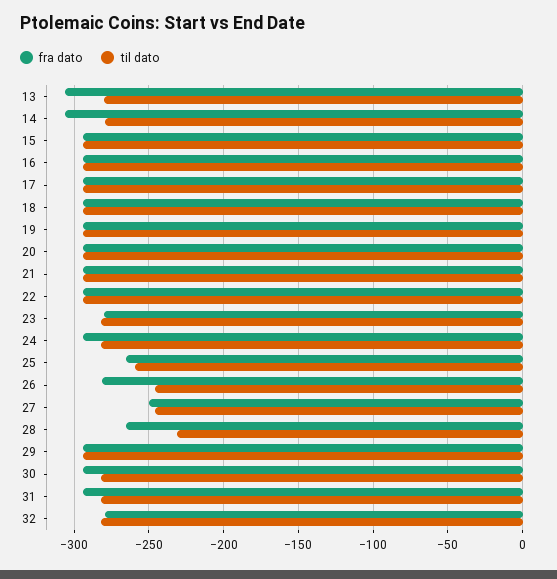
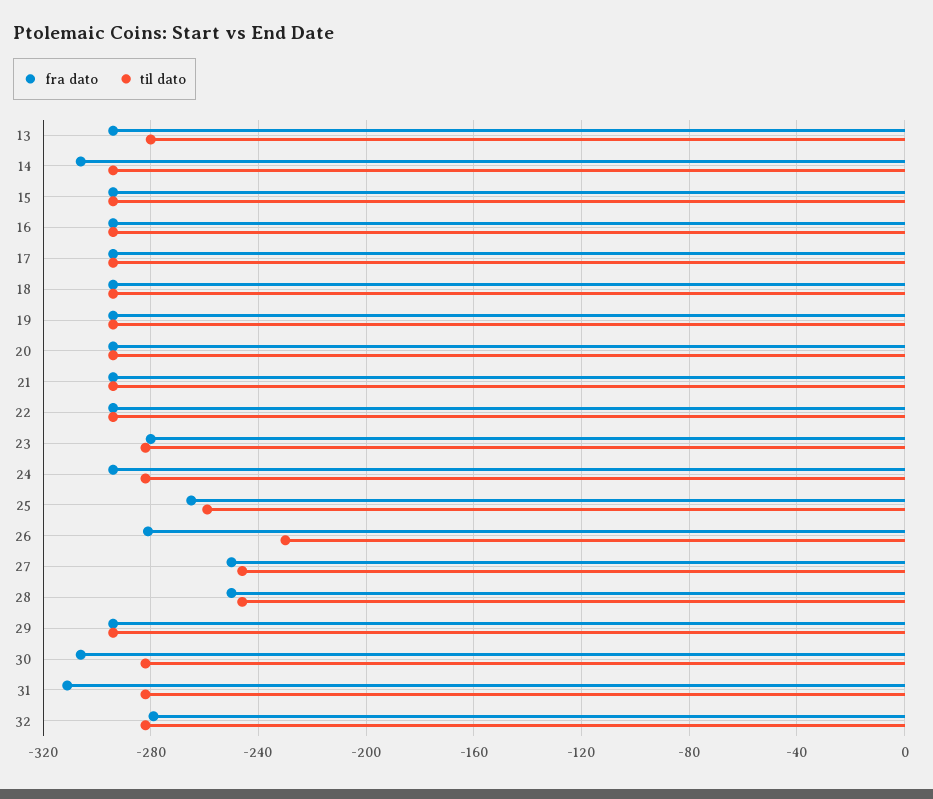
  {
    "fra dato": {
-     "13": -305,
+     "13": -295,
      "14": -305,
      "15": -295,
      "16": -295,
      "17": -295,
      "18": -295,
      "19": -295,
      "20": -295,
      "21": -295,
      "22": -295,
      "23": -280,
      "24": -295,
      "25": -265,
      "26": -280,
      "27": -250,
-     "28": -265,
+     "28": -250,
      "29": -295,
-     "30": -295,
+     "30": -305,
-     "31": -295,
+     "31": -310,
      "32": -280
    },
    "til dato": {
      "13": -280,
-     "14": -280,
+     "14": -295,
      "15": -295,
      "16": -295,
      "17": -295,
      "18": -295,
      "19": -295,
      "20": -295,
      "21": -295,
      "22": -295,
      "23": -280,
      "24": -280,
      "25": -260,
-     "26": -245,
+     "26": -230,
      "27": -245,
-     "28": -230,
+     "28": -245,
      "29": -295,
      "30": -280,
      "31": -280,
      "32": -280
    }
  }

